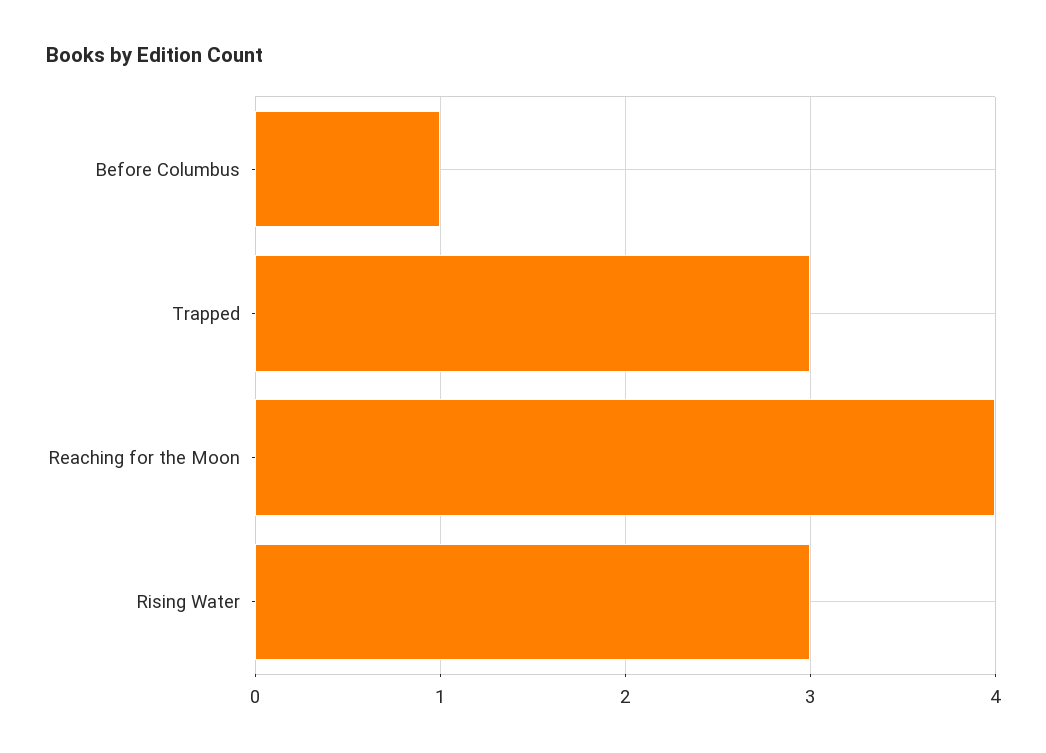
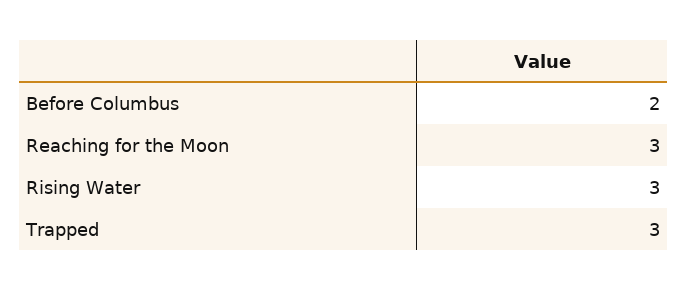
  {
-   "Before Columbus": 1,
+   "Before Columbus": 2,
    "Trapped": 3,
-   "Reaching for the Moon": 4,
+   "Reaching for the Moon": 3,
    "Rising Water": 3
  }

